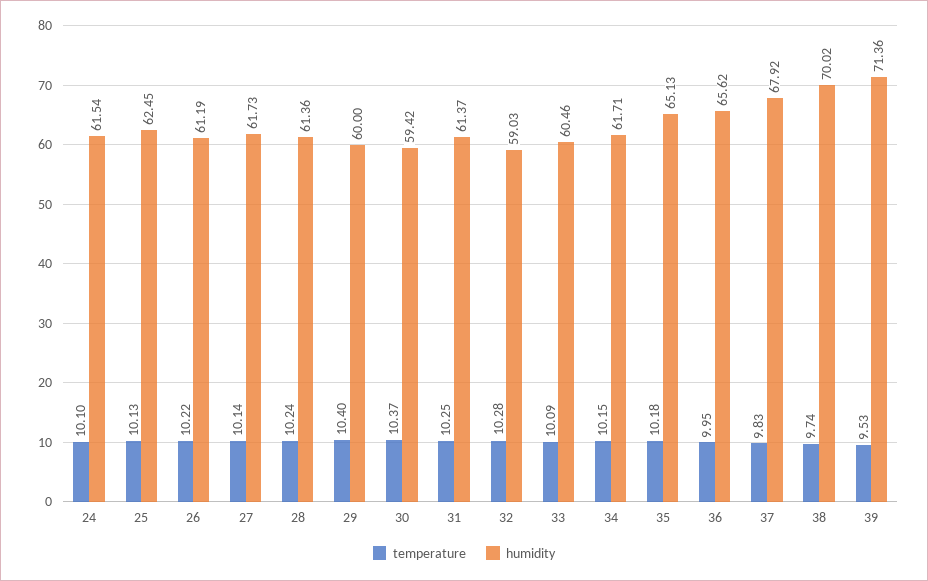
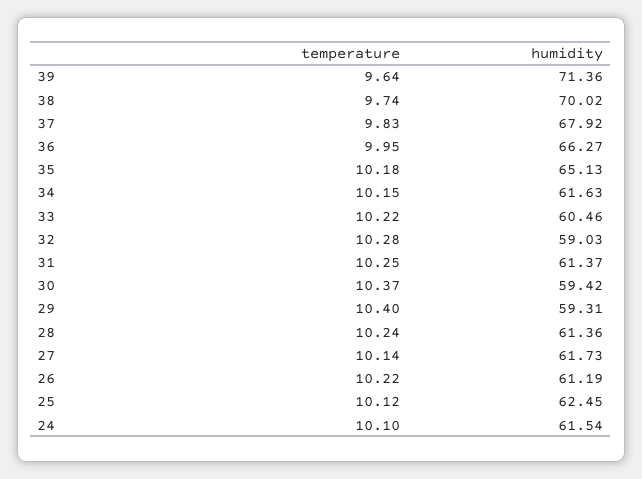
  {
    "temperature": {
      "24": 10.1,
-     "25": 10.13,
+     "25": 10.12,
      "26": 10.22,
      "27": 10.14,
      "28": 10.24,
      "29": 10.4,
      "30": 10.37,
      "31": 10.25,
      "32": 10.28,
-     "33": 10.09,
+     "33": 10.22,
      "34": 10.15,
      "35": 10.18,
      "36": 9.95,
      "37": 9.83,
      "38": 9.74,
-     "39": 9.53
+     "39": 9.64
    },
    "humidity": {
      "24": 61.54,
      "25": 62.45,
      "26": 61.19,
      "27": 61.73,
      "28": 61.36,
-     "29": 60,
+     "29": 59.31,
      "30": 59.42,
      "31": 61.37,
      "32": 59.03,
      "33": 60.46,
-     "34": 61.71,
+     "34": 61.63,
      "35": 65.13,
-     "36": 65.62,
+     "36": 66.27,
      "37": 67.92,
      "38": 70.02,
      "39": 71.36
    }
  }

